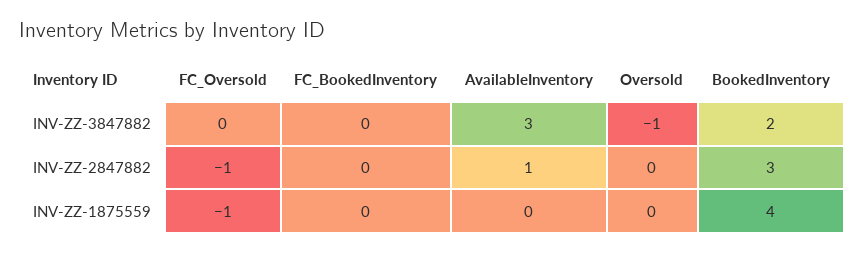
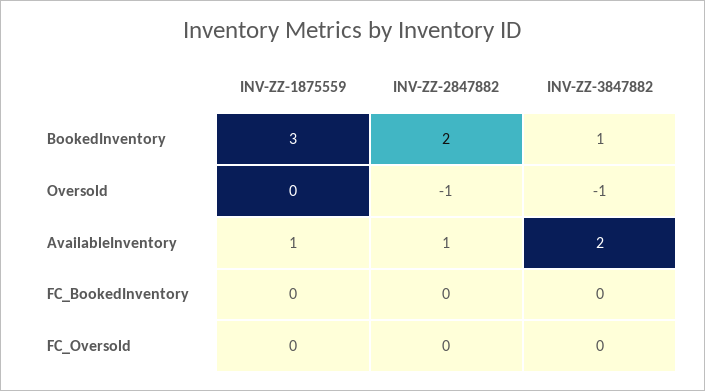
  {
    "FC_Oversold": {
      "INV-ZZ-3847882": 0,
-     "INV-ZZ-2847882": -1,
+     "INV-ZZ-2847882": 0,
-     "INV-ZZ-1875559": -1
+     "INV-ZZ-1875559": 0
    },
    "FC_BookedInventory": {
      "INV-ZZ-3847882": 0,
      "INV-ZZ-2847882": 0,
      "INV-ZZ-1875559": 0
    },
    "AvailableInventory": {
-     "INV-ZZ-3847882": 3,
+     "INV-ZZ-3847882": 2,
      "INV-ZZ-2847882": 1,
-     "INV-ZZ-1875559": 0
+     "INV-ZZ-1875559": 1
    },
    "Oversold": {
      "INV-ZZ-3847882": -1,
-     "INV-ZZ-2847882": 0,
+     "INV-ZZ-2847882": -1,
      "INV-ZZ-1875559": 0
    },
    "BookedInventory": {
-     "INV-ZZ-3847882": 2,
+     "INV-ZZ-3847882": 1,
-     "INV-ZZ-2847882": 3,
+     "INV-ZZ-2847882": 2,
-     "INV-ZZ-1875559": 4
+     "INV-ZZ-1875559": 3
    }
  }

